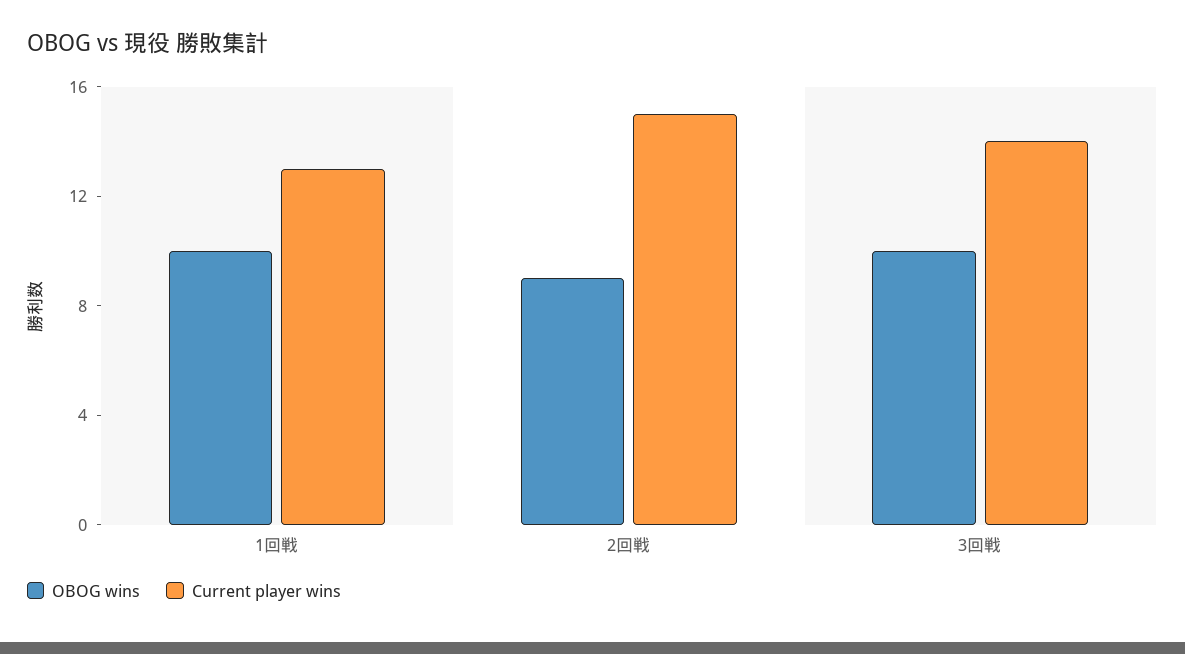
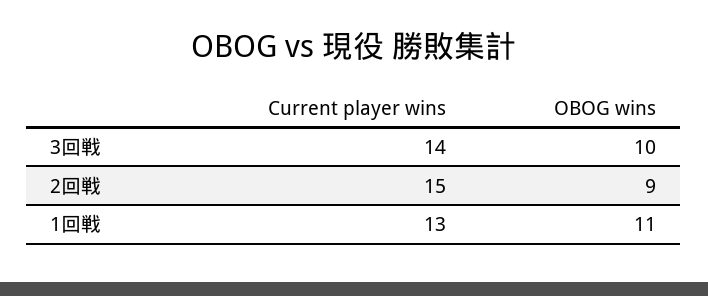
  {
    "OBOG wins": {
-     "1回戦": 10,
+     "1回戦": 11,
      "2回戦": 9,
      "3回戦": 10
    },
    "Current player wins": {
      "1回戦": 13,
      "2回戦": 15,
      "3回戦": 14
    }
  }

